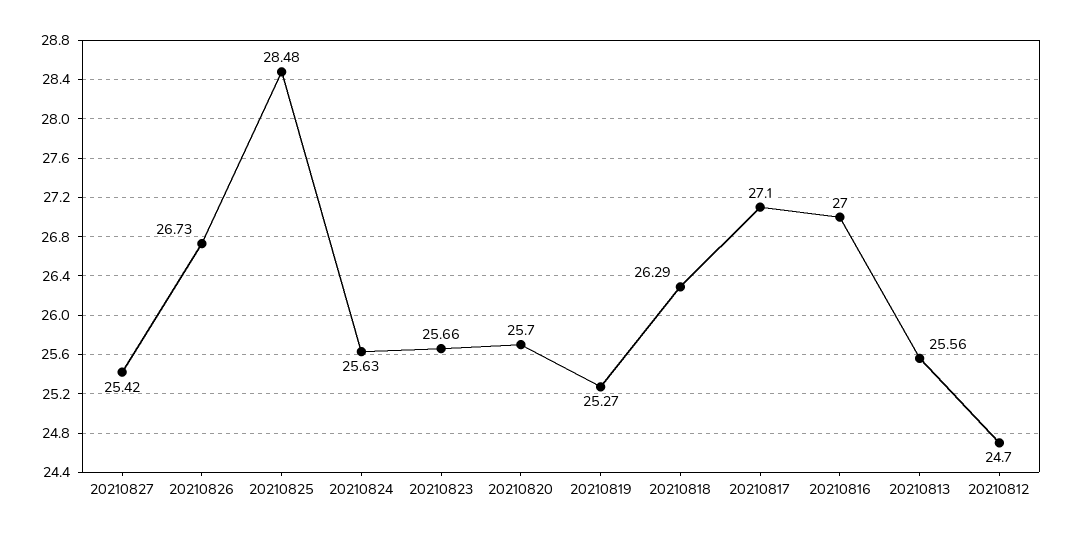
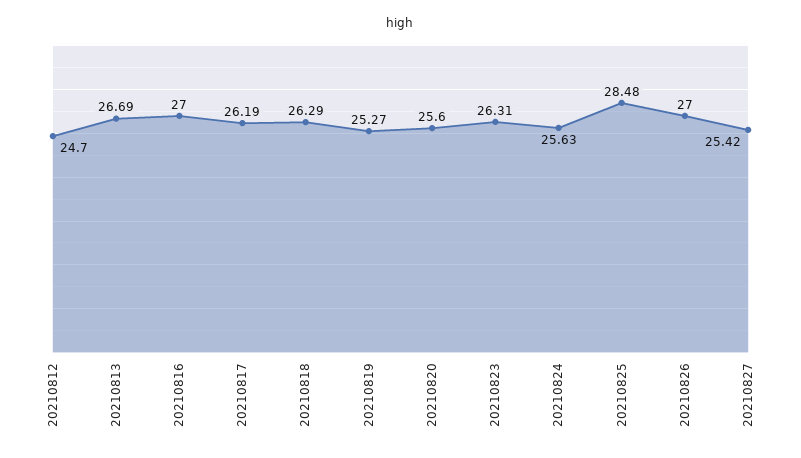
  {
    "20210827": 25.42,
-   "20210826": 26.73,
+   "20210826": 27,
    "20210825": 28.48,
    "20210824": 25.63,
-   "20210823": 25.66,
+   "20210823": 26.31,
-   "20210820": 25.7,
+   "20210820": 25.6,
    "20210819": 25.27,
    "20210818": 26.29,
-   "20210817": 27.1,
+   "20210817": 26.19,
    "20210816": 27,
-   "20210813": 25.56,
+   "20210813": 26.69,
    "20210812": 24.7
  }

